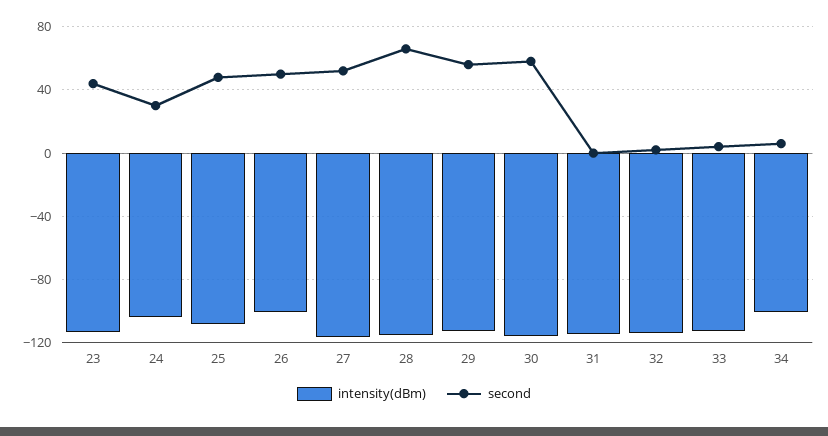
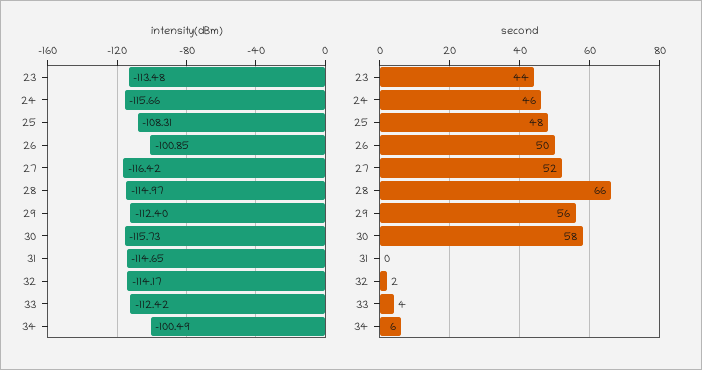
  {
    "intensity(dBm)": {
      "23": -113.48,
-     "24": -105,
+     "24": -115.66,
      "25": -108.31,
      "26": -100.85,
      "27": -116.42,
      "28": -114.97,
      "29": -112.4,
      "30": -115.73,
      "31": -114.65,
      "32": -114.17,
      "33": -112.42,
      "34": -100.49
    },
    "second": {
      "23": 44,
-     "24": 30,
+     "24": 46,
      "25": 48,
      "26": 50,
      "27": 52,
      "28": 66,
      "29": 56,
      "30": 58,
      "31": 0,
      "32": 2,
      "33": 4,
      "34": 6
    }
  }

